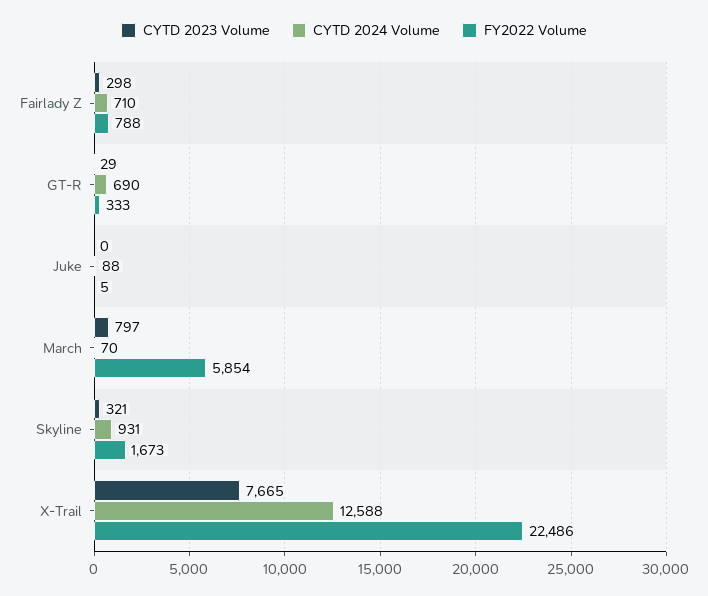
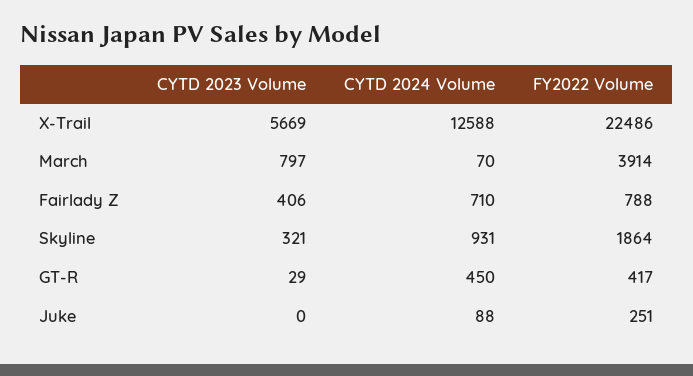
  {
    "CYTD 2023 Volume": {
-     "Fairlady Z": 298,
+     "Fairlady Z": 406,
      "GT-R": 29,
      "Juke": 0,
      "March": 797,
      "Skyline": 321,
-     "X-Trail": 7665
+     "X-Trail": 5669
    },
    "CYTD 2024 Volume": {
      "Fairlady Z": 710,
-     "GT-R": 690,
+     "GT-R": 450,
      "Juke": 88,
      "March": 70,
      "Skyline": 931,
      "X-Trail": 12588
    },
    "FY2022 Volume": {
      "Fairlady Z": 788,
-     "GT-R": 333,
+     "GT-R": 417,
-     "Juke": 5,
+     "Juke": 251,
-     "March": 5854,
+     "March": 3914,
-     "Skyline": 1673,
+     "Skyline": 1864,
      "X-Trail": 22486
    }
  }

